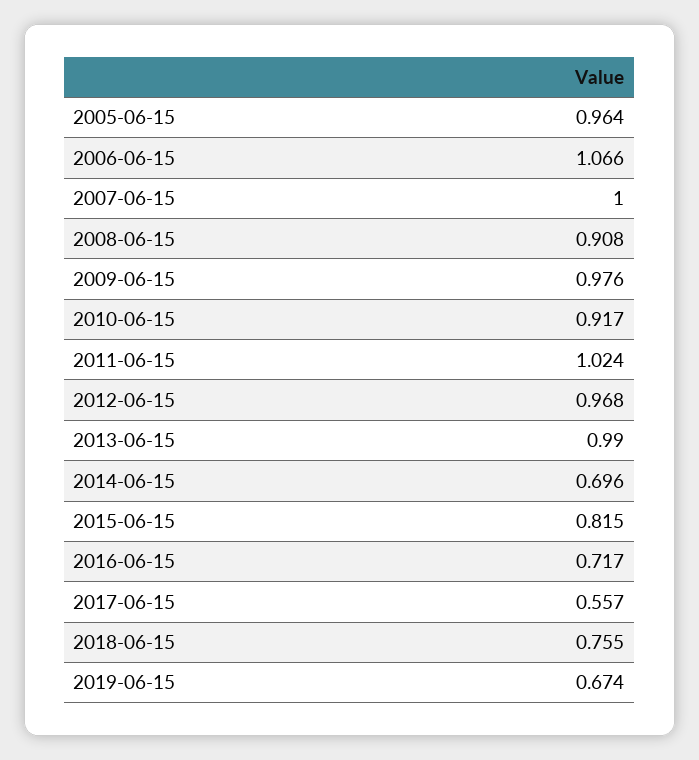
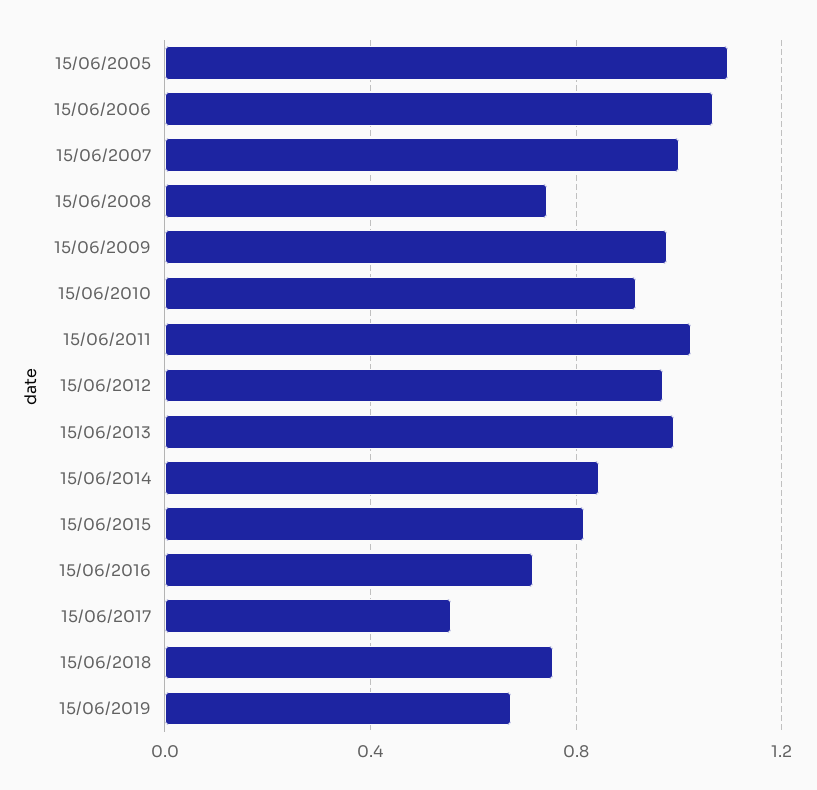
  {
-   "2005-06-15": 0.964,
+   "2005-06-15": 1.1,
    "2006-06-15": 1.066,
    "2007-06-15": 1,
-   "2008-06-15": 0.908,
+   "2008-06-15": 0.75,
    "2009-06-15": 0.976,
    "2010-06-15": 0.917,
    "2011-06-15": 1.024,
    "2012-06-15": 0.968,
    "2013-06-15": 0.99,
-   "2014-06-15": 0.696,
+   "2014-06-15": 0.85,
    "2015-06-15": 0.815,
    "2016-06-15": 0.717,
    "2017-06-15": 0.557,
    "2018-06-15": 0.755,
    "2019-06-15": 0.674
  }

